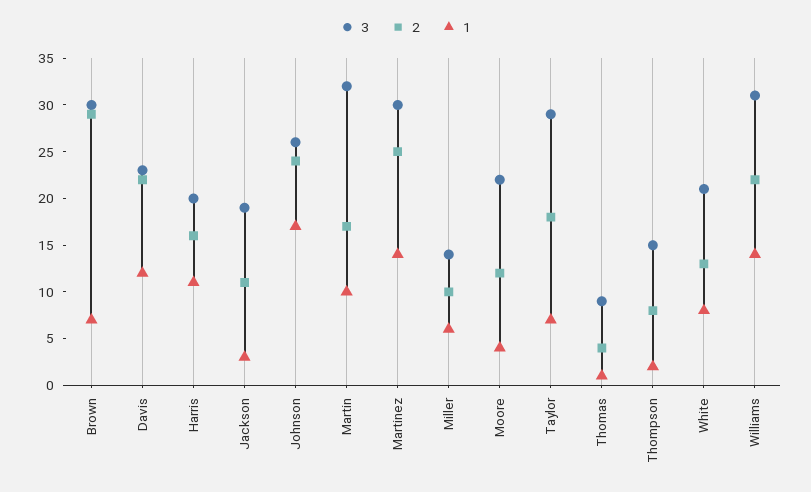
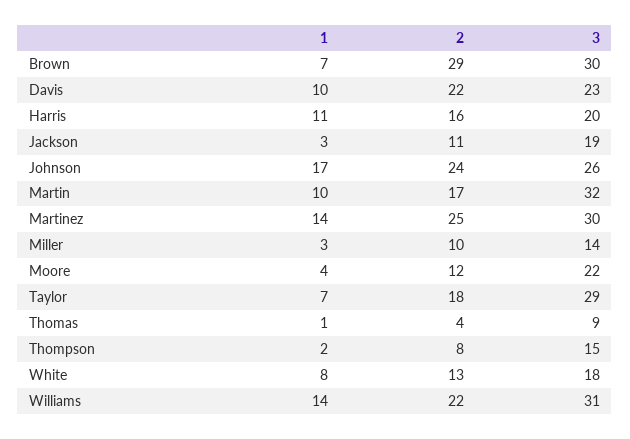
  {
    "3": {
      "Brown": 30,
      "Davis": 23,
      "Harris": 20,
      "Jackson": 19,
      "Johnson": 26,
      "Martin": 32,
      "Martinez": 30,
      "Miller": 14,
      "Moore": 22,
      "Taylor": 29,
      "Thomas": 9,
      "Thompson": 15,
-     "White": 21,
+     "White": 18,
      "Williams": 31
    },
    "2": {
      "Brown": 29,
      "Davis": 22,
      "Harris": 16,
      "Jackson": 11,
      "Johnson": 24,
      "Martin": 17,
      "Martinez": 25,
      "Miller": 10,
      "Moore": 12,
      "Taylor": 18,
      "Thomas": 4,
      "Thompson": 8,
      "White": 13,
      "Williams": 22
    },
    "1": {
      "Brown": 7,
-     "Davis": 12,
+     "Davis": 10,
      "Harris": 11,
      "Jackson": 3,
      "Johnson": 17,
      "Martin": 10,
      "Martinez": 14,
-     "Miller": 6,
+     "Miller": 3,
      "Moore": 4,
      "Taylor": 7,
      "Thomas": 1,
      "Thompson": 2,
      "White": 8,
      "Williams": 14
    }
  }

